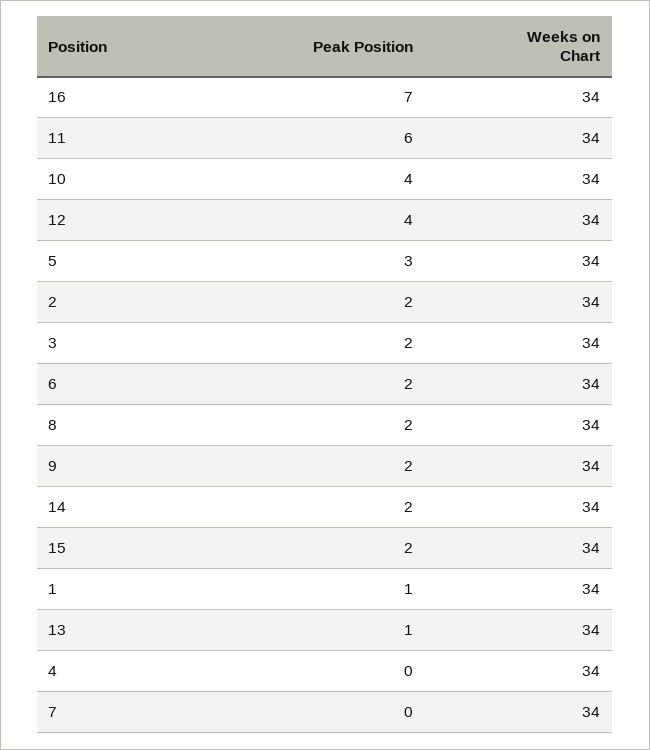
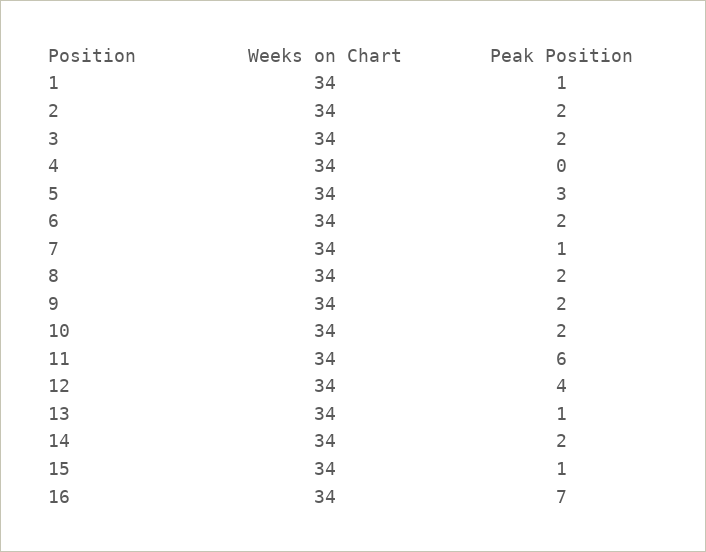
  {
    "Peak Position": {
      "16": 7,
      "11": 6,
-     "10": 4,
+     "10": 2,
      "12": 4,
      "5": 3,
      "2": 2,
      "3": 2,
      "6": 2,
      "8": 2,
      "9": 2,
      "14": 2,
-     "15": 2,
+     "15": 1,
      "1": 1,
      "13": 1,
      "4": 0,
-     "7": 0
+     "7": 1
    },
    "Weeks on Chart": {
      "16": 34,
      "11": 34,
      "10": 34,
      "12": 34,
      "5": 34,
      "2": 34,
      "3": 34,
      "6": 34,
      "8": 34,
      "9": 34,
      "14": 34,
      "15": 34,
      "1": 34,
      "13": 34,
      "4": 34,
      "7": 34
    }
  }

